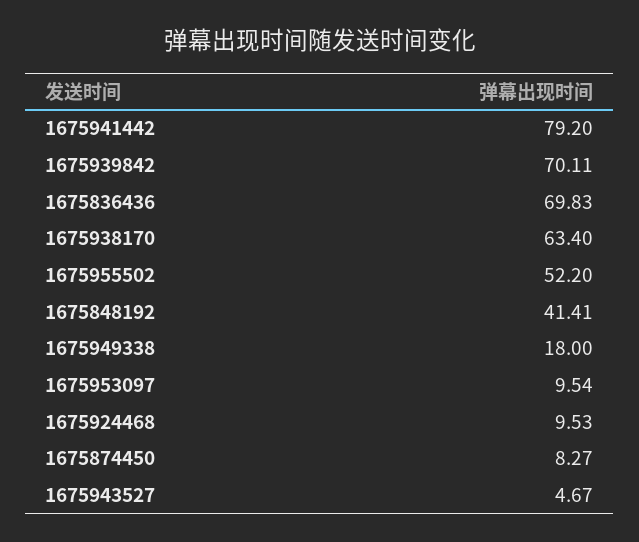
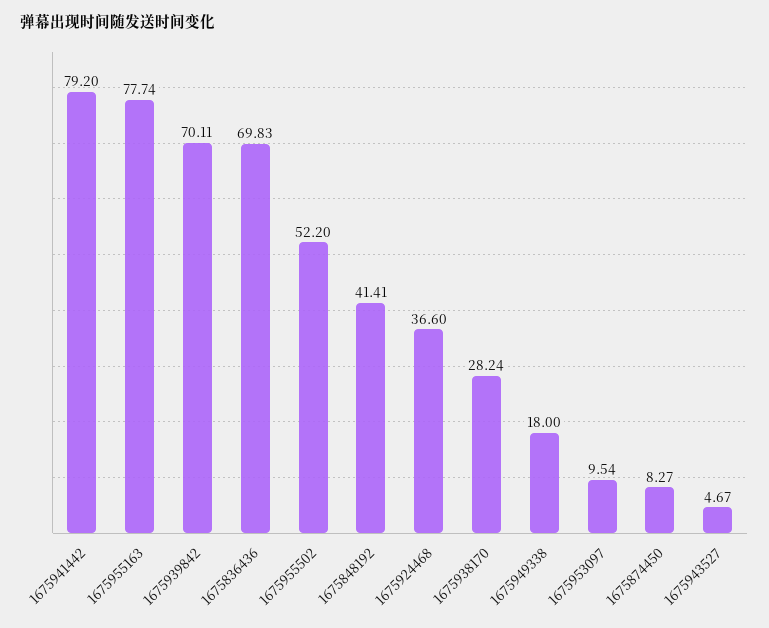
  {
    "1675941442": 79.2,
    "1675939842": 70.11,
    "1675836436": 69.83,
-   "1675938170": 63.4,
+   "1675938170": 28.24,
    "1675955502": 52.2,
    "1675848192": 41.41,
    "1675949338": 18,
    "1675953097": 9.54,
-   "1675924468": 9.53,
+   "1675924468": 36.6,
    "1675874450": 8.27,
-   "1675943527": 4.67
+   "1675943527": 4.67,
+   "1675955163": 77.74
  }

